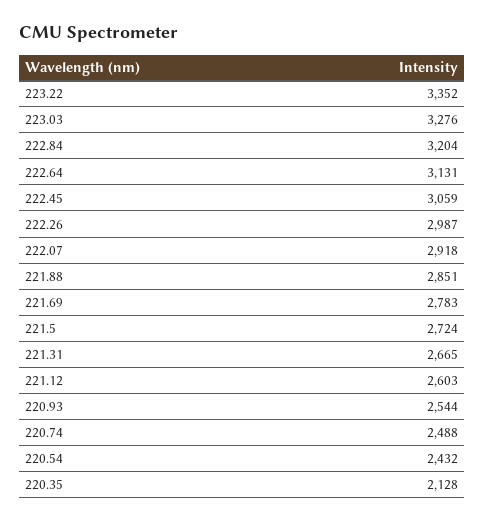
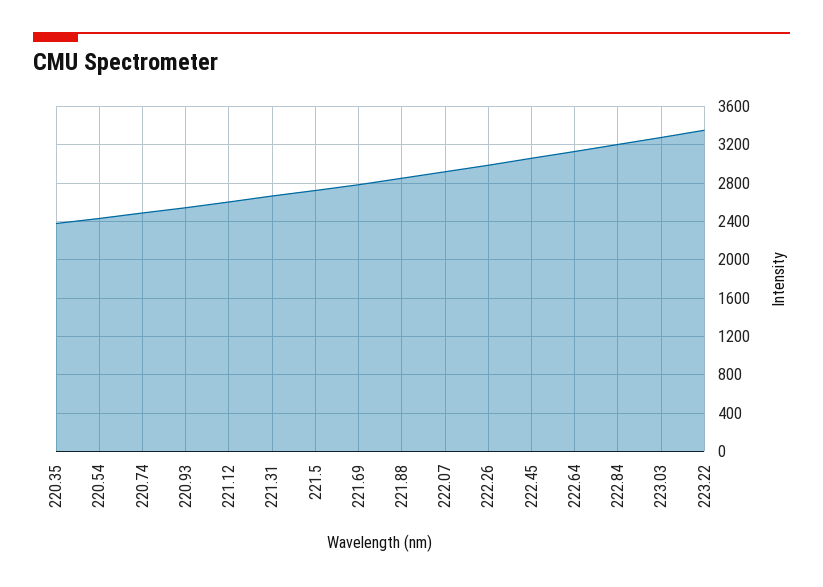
  {
    "223.22": 3352,
    "223.03": 3276,
    "222.84": 3204,
    "222.64": 3131,
    "222.45": 3059,
    "222.26": 2987,
    "222.07": 2918,
    "221.88": 2851,
    "221.69": 2783,
    "221.5": 2724,
    "221.31": 2665,
    "221.12": 2603,
    "220.93": 2544,
    "220.74": 2488,
    "220.54": 2432,
-   "220.35": 2128
+   "220.35": 2400
  }

